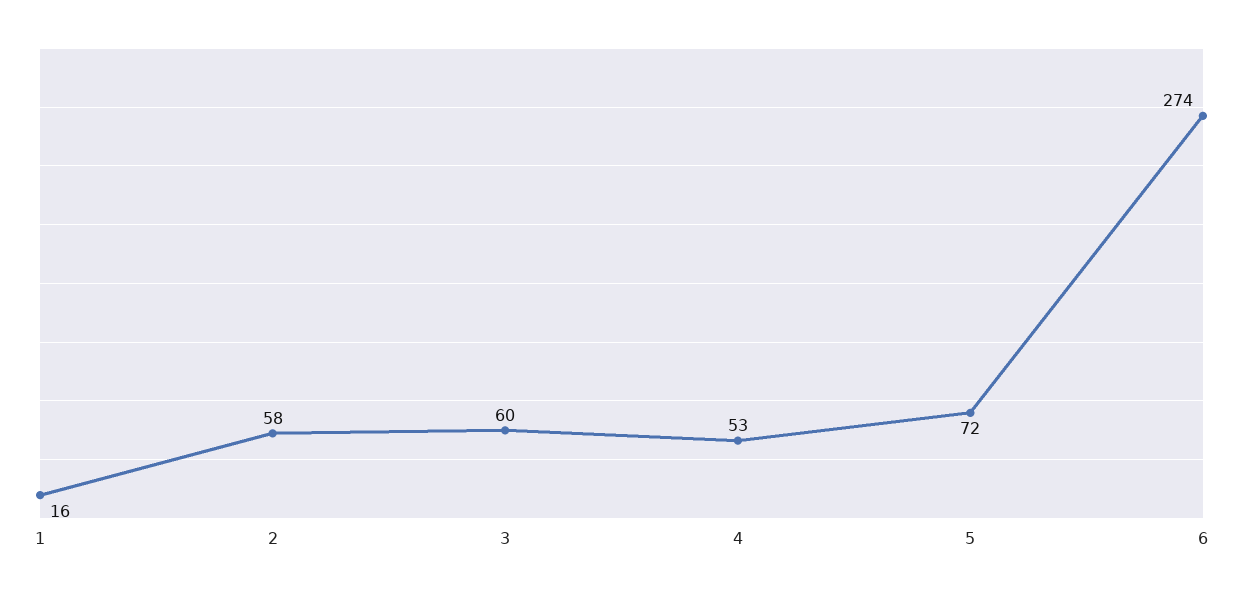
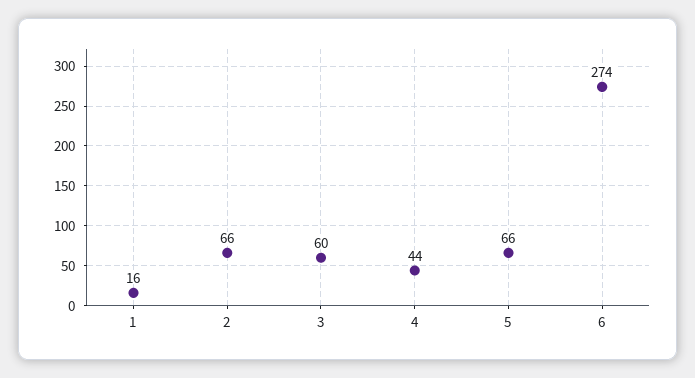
  {
    "1": 16,
-   "2": 58,
+   "2": 66,
    "3": 60,
-   "4": 53,
+   "4": 44,
-   "5": 72,
+   "5": 66,
    "6": 274
  }

